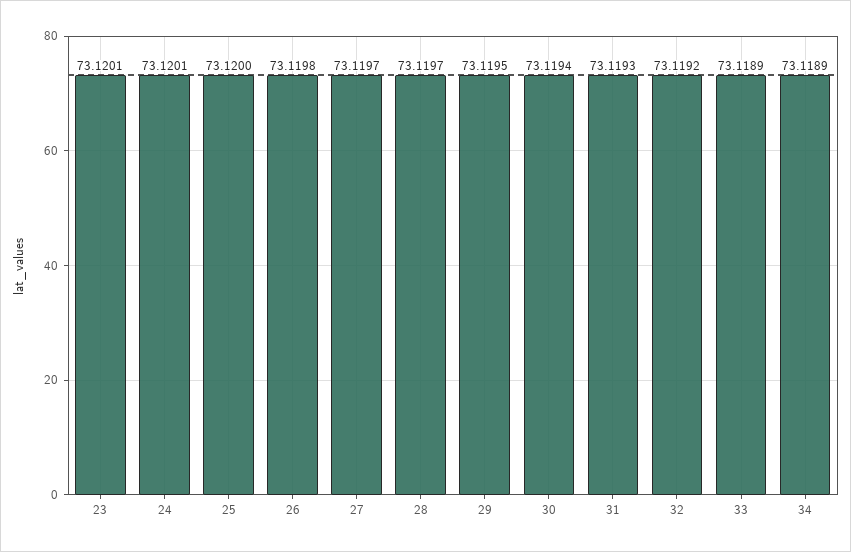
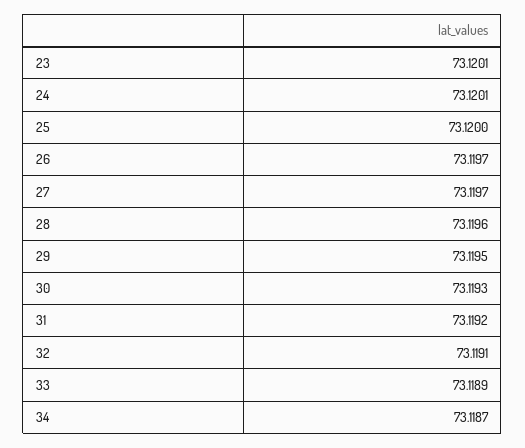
  {
    "23": 73.1201,
    "24": 73.1201,
    "25": 73.12,
-   "26": 73.1198,
+   "26": 73.1197,
    "27": 73.1197,
-   "28": 73.1197,
+   "28": 73.1196,
    "29": 73.1195,
-   "30": 73.1194,
+   "30": 73.1193,
-   "31": 73.1193,
+   "31": 73.1192,
-   "32": 73.1192,
+   "32": 73.1191,
    "33": 73.1189,
-   "34": 73.1189
+   "34": 73.1187
  }

